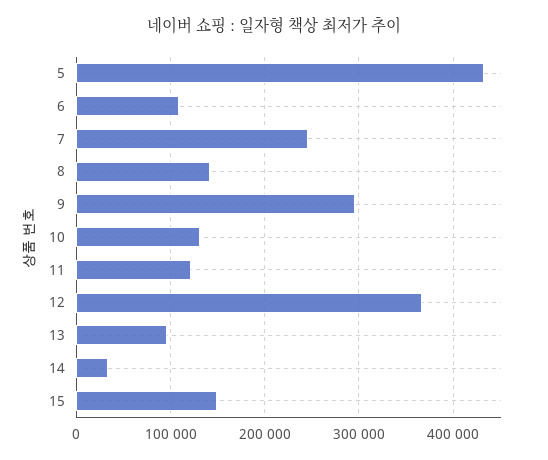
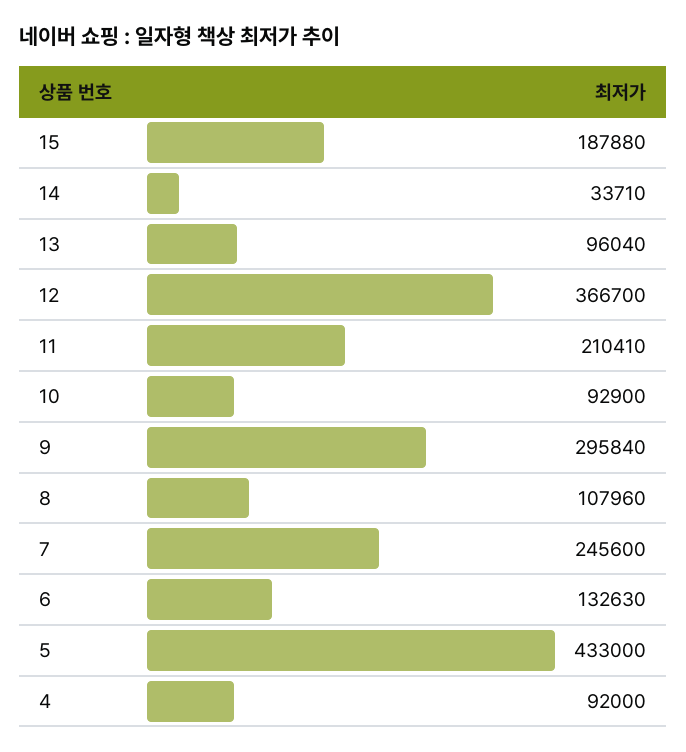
  {
    "5": 433000,
-   "6": 110000,
+   "6": 132630,
    "7": 245600,
-   "8": 140000,
+   "8": 107960,
    "9": 295840,
-   "10": 130000,
+   "10": 92900,
-   "11": 120000,
+   "11": 210410,
    "12": 366700,
    "13": 96040,
    "14": 33710,
-   "15": 150000
+   "15": 187880,
+   "4": 92000
  }

